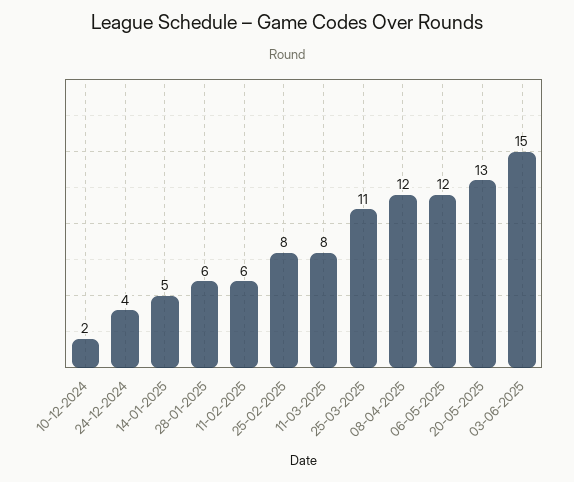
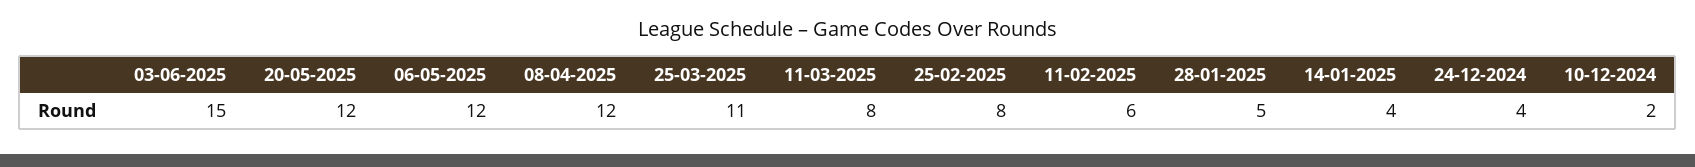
  {
    "10-12-2024": 2,
    "24-12-2024": 4,
-   "14-01-2025": 5,
+   "14-01-2025": 4,
-   "28-01-2025": 6,
+   "28-01-2025": 5,
    "11-02-2025": 6,
    "25-02-2025": 8,
    "11-03-2025": 8,
    "25-03-2025": 11,
    "08-04-2025": 12,
    "06-05-2025": 12,
-   "20-05-2025": 13,
+   "20-05-2025": 12,
    "03-06-2025": 15
  }

